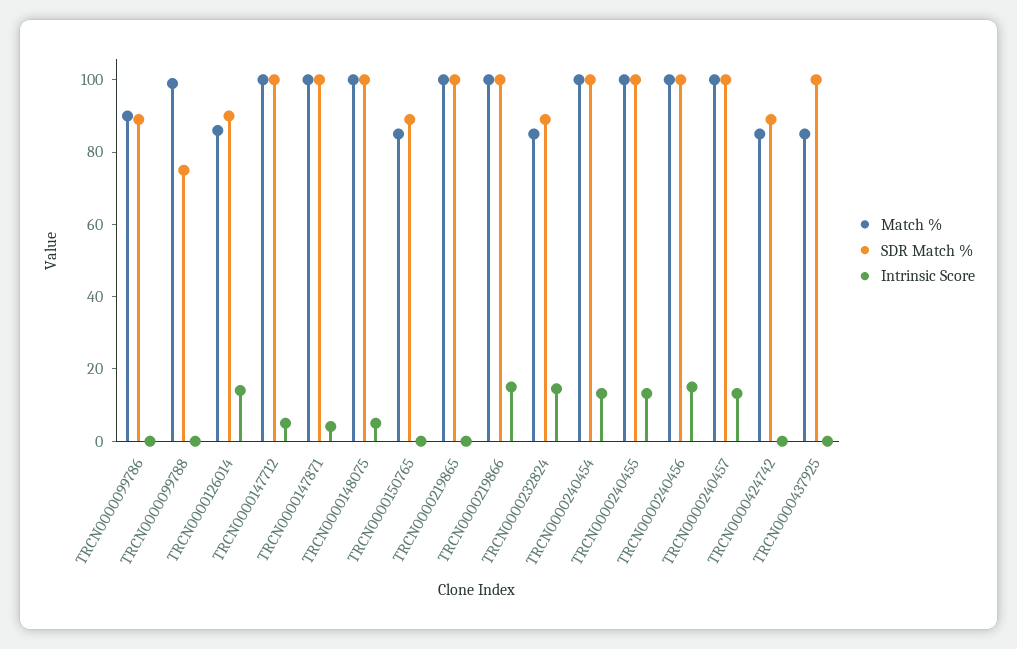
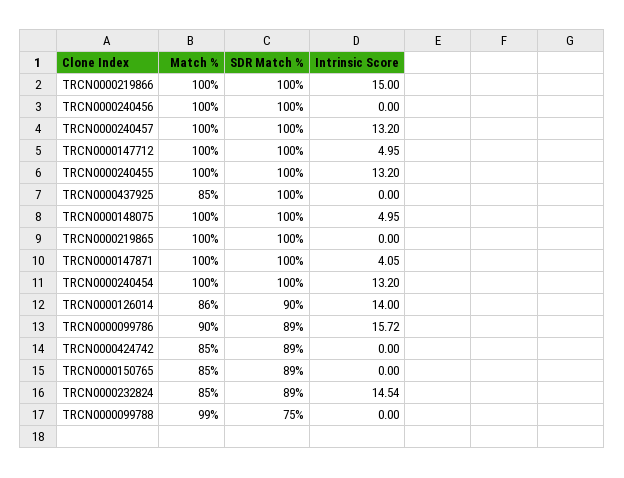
  {
    "Match %": {
      "TRCN0000099786": 90,
      "TRCN0000099788": 99,
      "TRCN0000126014": 86,
      "TRCN0000147712": 100,
      "TRCN0000147871": 100,
      "TRCN0000148075": 100,
      "TRCN0000150765": 85,
      "TRCN0000219865": 100,
      "TRCN0000219866": 100,
      "TRCN0000232824": 85,
      "TRCN0000240454": 100,
      "TRCN0000240455": 100,
      "TRCN0000240456": 100,
      "TRCN0000240457": 100,
      "TRCN0000424742": 85,
      "TRCN0000437925": 85
    },
    "SDR Match %": {
      "TRCN0000099786": 89,
      "TRCN0000099788": 75,
      "TRCN0000126014": 90,
      "TRCN0000147712": 100,
      "TRCN0000147871": 100,
      "TRCN0000148075": 100,
      "TRCN0000150765": 89,
      "TRCN0000219865": 100,
      "TRCN0000219866": 100,
      "TRCN0000232824": 89,
      "TRCN0000240454": 100,
      "TRCN0000240455": 100,
      "TRCN0000240456": 100,
      "TRCN0000240457": 100,
      "TRCN0000424742": 89,
      "TRCN0000437925": 100
    },
    "Intrinsic Score": {
-     "TRCN0000099786": 0,
+     "TRCN0000099786": 15.72,
      "TRCN0000099788": 0,
      "TRCN0000126014": 14,
      "TRCN0000147712": 4.95,
      "TRCN0000147871": 4.05,
      "TRCN0000148075": 4.95,
      "TRCN0000150765": 0,
      "TRCN0000219865": 0,
      "TRCN0000219866": 15,
      "TRCN0000232824": 14.54,
      "TRCN0000240454": 13.2,
      "TRCN0000240455": 13.2,
-     "TRCN0000240456": 15,
+     "TRCN0000240456": 0,
      "TRCN0000240457": 13.2,
      "TRCN0000424742": 0,
      "TRCN0000437925": 0
    }
  }

